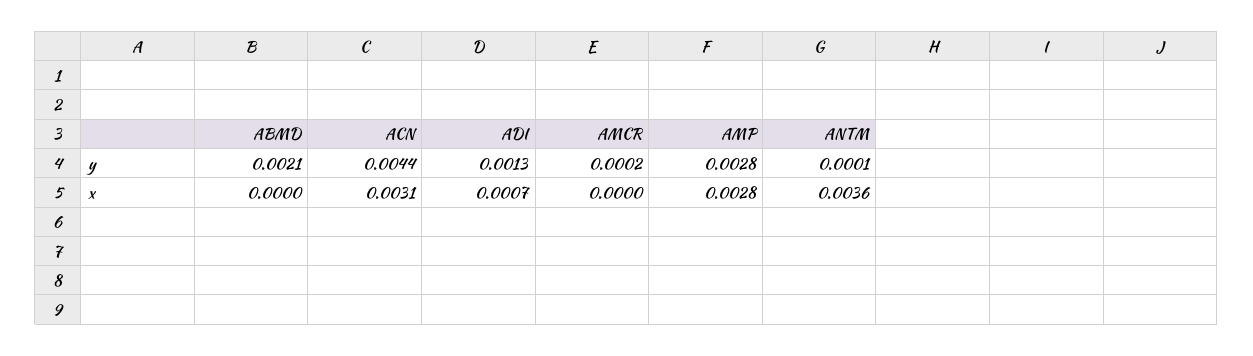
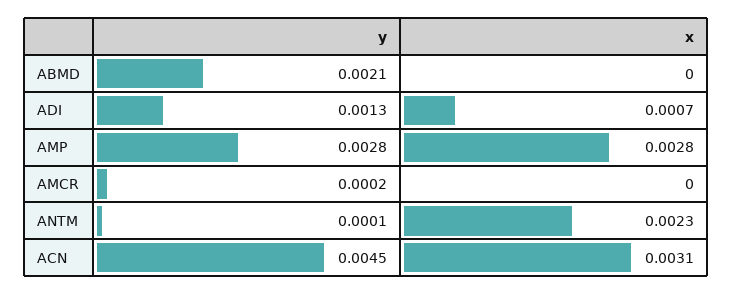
  {
    "ABMD": {
      "y": 0.0021,
      "x": 0
    },
    "ACN": {
-     "y": 0.0044,
+     "y": 0.0045,
      "x": 0.0031
    },
    "ADI": {
      "y": 0.0013,
      "x": 0.0007
    },
    "AMCR": {
      "y": 0.0002,
      "x": 0
    },
    "AMP": {
      "y": 0.0028,
      "x": 0.0028
    },
    "ANTM": {
      "y": 0.0001,
-     "x": 0.0036
+     "x": 0.0023
    }
  }

